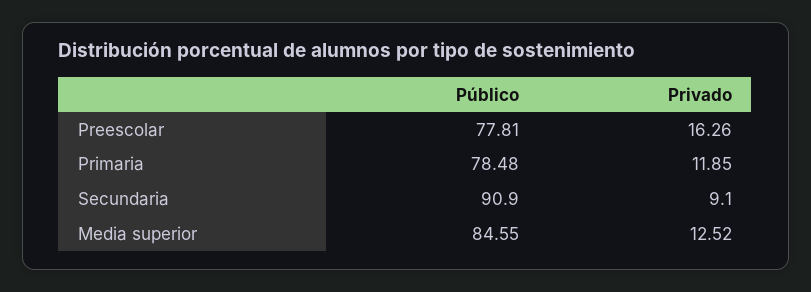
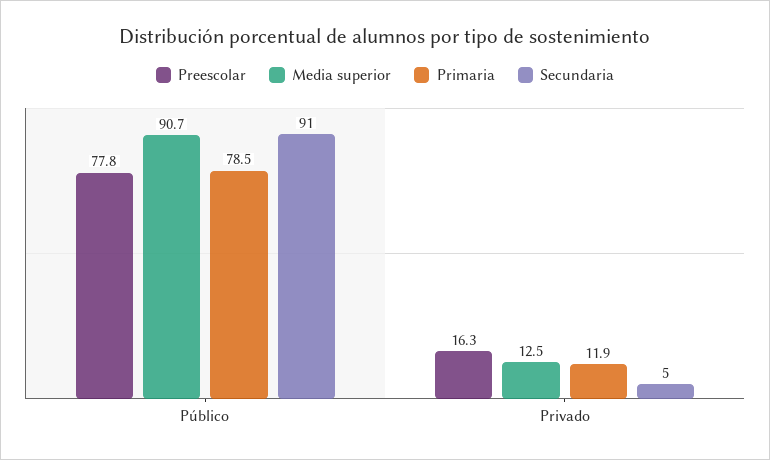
  {
    "Preescolar": {
      "Público": 77.81,
      "Privado": 16.26
    },
    "Primaria": {
      "Público": 78.48,
      "Privado": 11.85
    },
    "Secundaria": {
      "Público": 90.9,
-     "Privado": 9.1
+     "Privado": 5
    },
    "Media superior": {
-     "Público": 84.55,
+     "Público": 90.7,
      "Privado": 12.52
    }
  }

